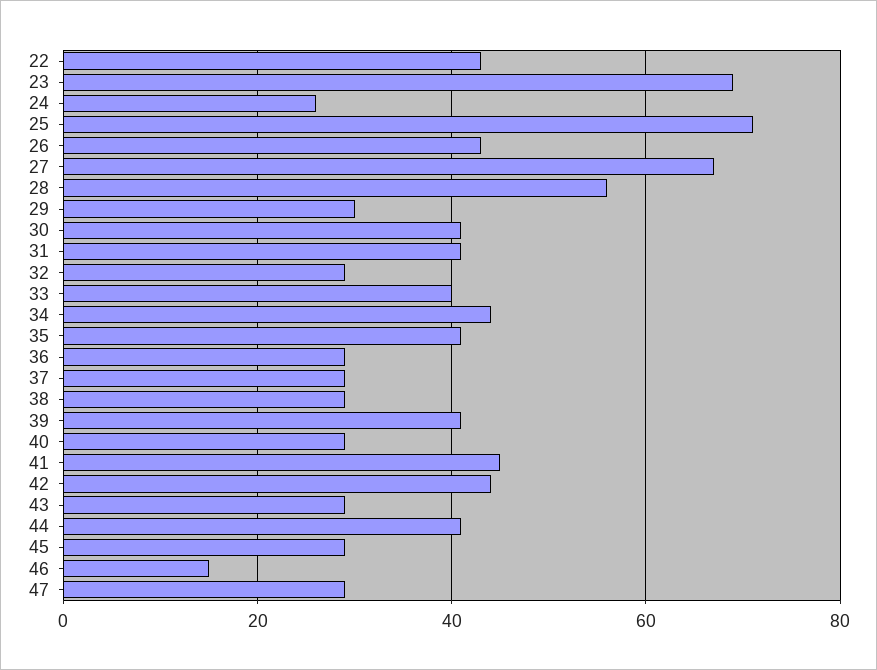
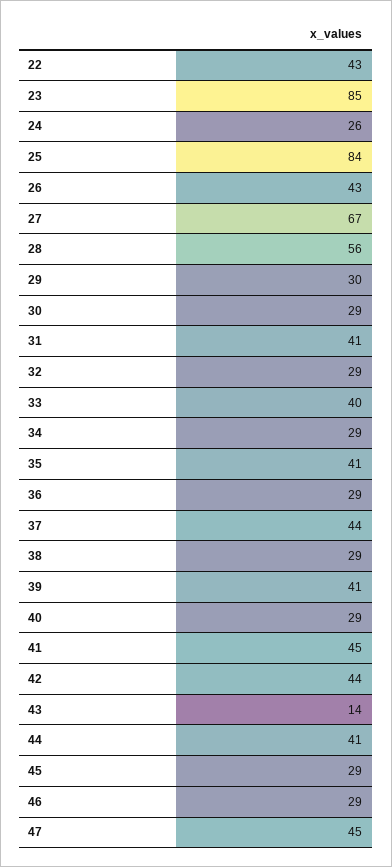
  {
    "22": 43,
-   "23": 70,
+   "23": 85,
    "24": 26,
-   "25": 70,
+   "25": 84,
    "26": 43,
    "27": 67,
    "28": 56,
    "29": 30,
-   "30": 40,
+   "30": 29,
    "31": 41,
    "32": 29,
    "33": 40,
-   "34": 45,
+   "34": 29,
    "35": 41,
    "36": 29,
-   "37": 30,
+   "37": 44,
    "38": 29,
    "39": 41,
    "40": 29,
    "41": 45,
    "42": 44,
-   "43": 30,
+   "43": 14,
    "44": 41,
    "45": 29,
-   "46": 15,
+   "46": 29,
-   "47": 30
+   "47": 45
  }

